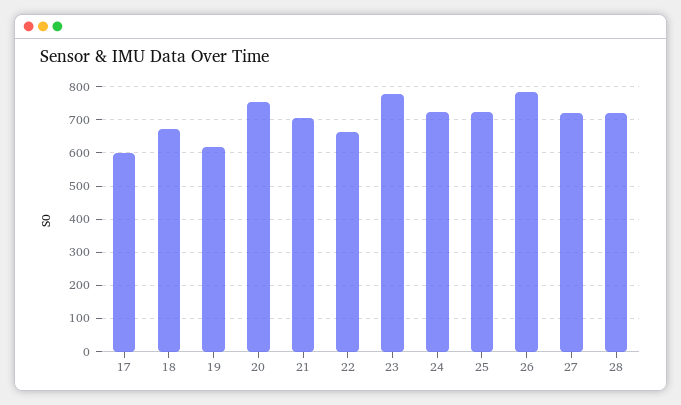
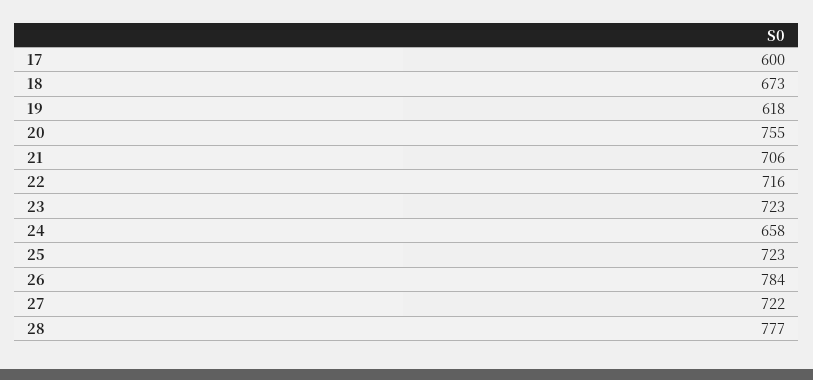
  {
    "17": 600,
    "18": 673,
    "19": 618,
    "20": 755,
    "21": 706,
-   "22": 660,
+   "22": 716,
-   "23": 780,
+   "23": 723,
-   "24": 720,
+   "24": 658,
    "25": 723,
    "26": 784,
    "27": 722,
-   "28": 720
+   "28": 777
  }

